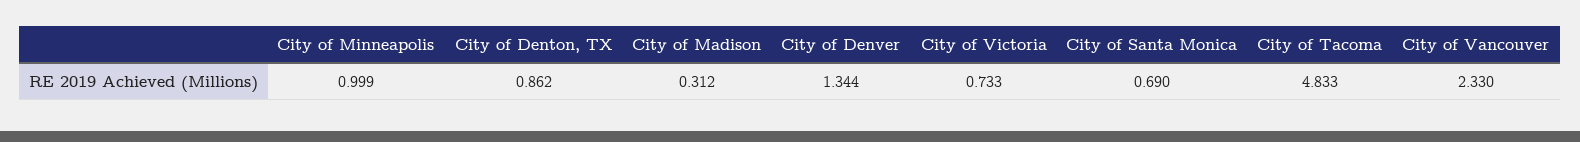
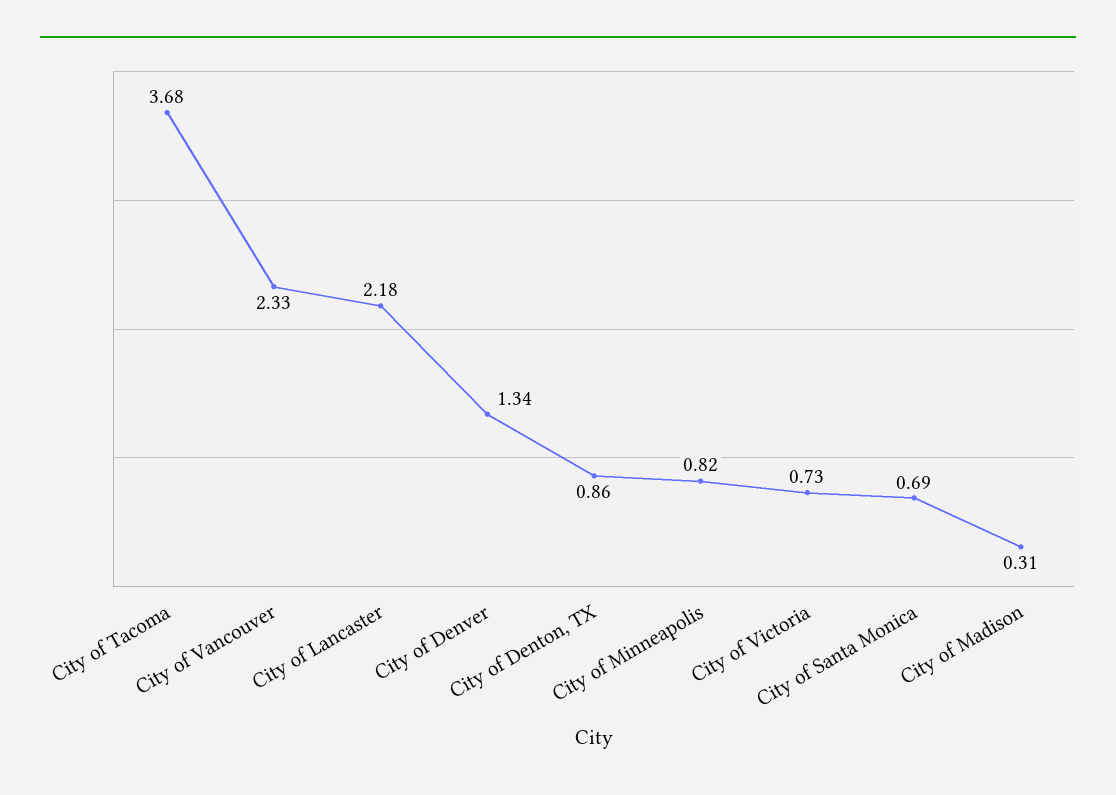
  {
-   "City of Minneapolis": 0.999,
+   "City of Minneapolis": 0.82,
    "City of Denton, TX": 0.862,
    "City of Madison": 0.312,
    "City of Denver": 1.344,
    "City of Victoria": 0.733,
    "City of Santa Monica": 0.69,
-   "City of Tacoma": 4.833,
+   "City of Tacoma": 3.68,
-   "City of Vancouver": 2.33
+   "City of Vancouver": 2.33,
+   "City of Lancaster": 2.18
  }

